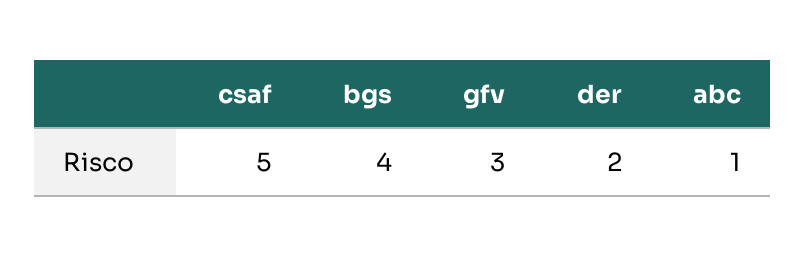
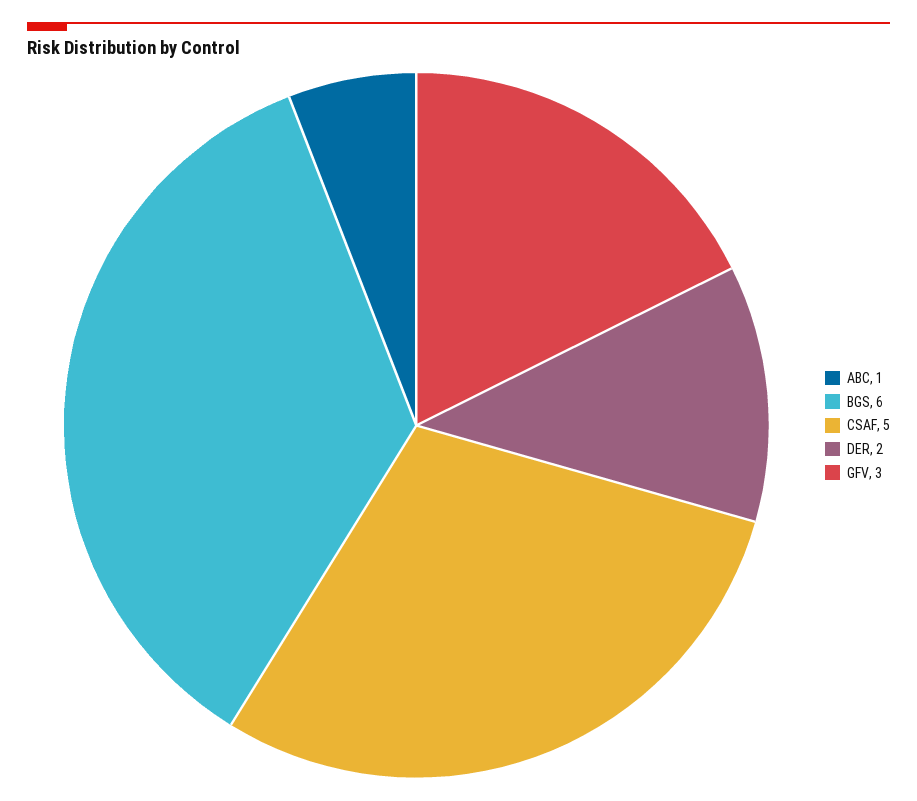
  {
    "csaf": 5,
-   "bgs": 4,
+   "bgs": 6,
    "gfv": 3,
    "der": 2,
    "abc": 1
  }

